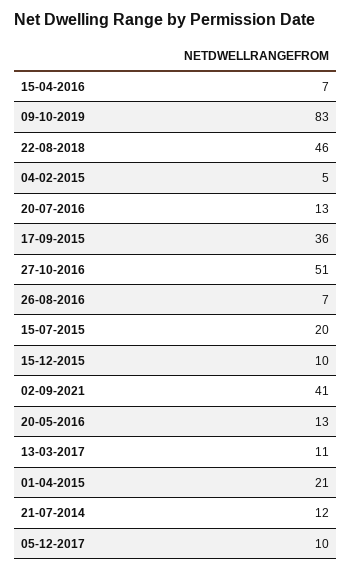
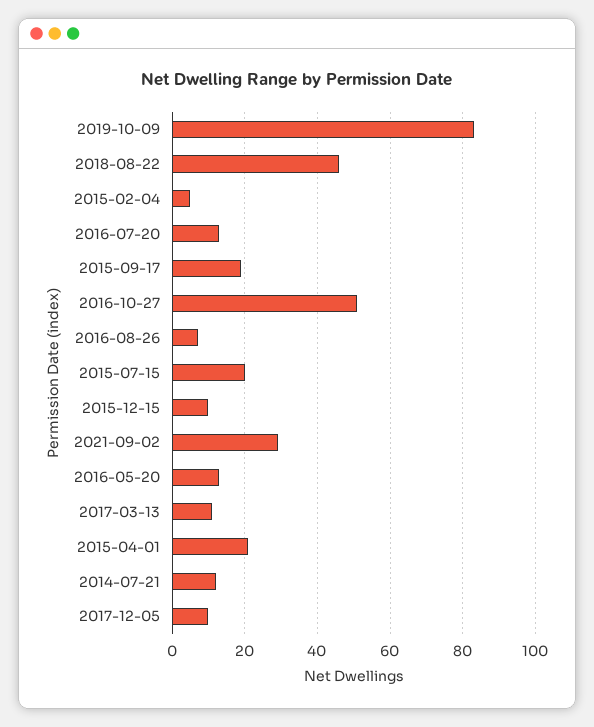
  {
-   "15-04-2016": 7,
    "09-10-2019": 83,
    "22-08-2018": 46,
    "04-02-2015": 5,
    "20-07-2016": 13,
-   "17-09-2015": 36,
+   "17-09-2015": 20,
    "27-10-2016": 51,
    "26-08-2016": 7,
    "15-07-2015": 20,
    "15-12-2015": 10,
-   "02-09-2021": 41,
+   "02-09-2021": 30,
    "20-05-2016": 13,
    "13-03-2017": 11,
    "01-04-2015": 21,
    "21-07-2014": 12,
    "05-12-2017": 10
  }

